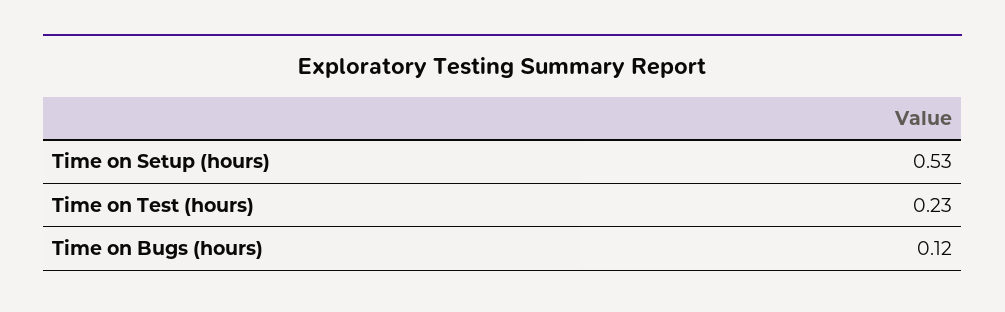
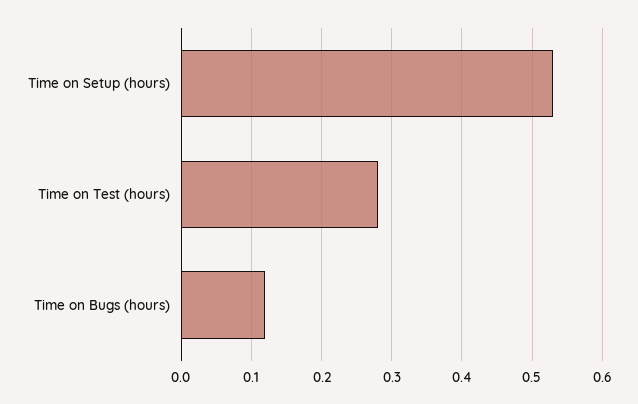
  {
    "Time on Setup (hours)": 0.53,
-   "Time on Test (hours)": 0.23,
+   "Time on Test (hours)": 0.28,
    "Time on Bugs (hours)": 0.12
  }

